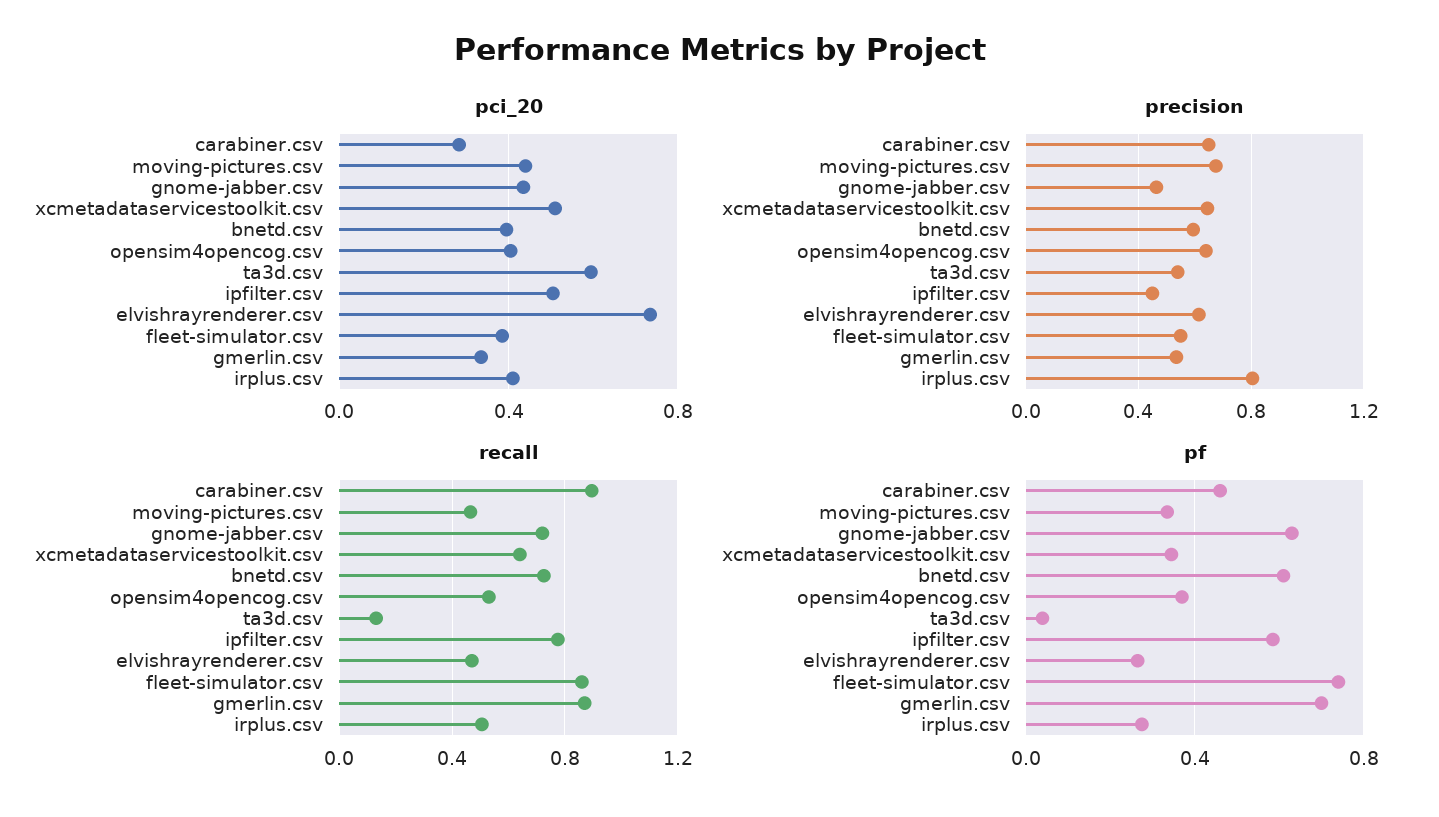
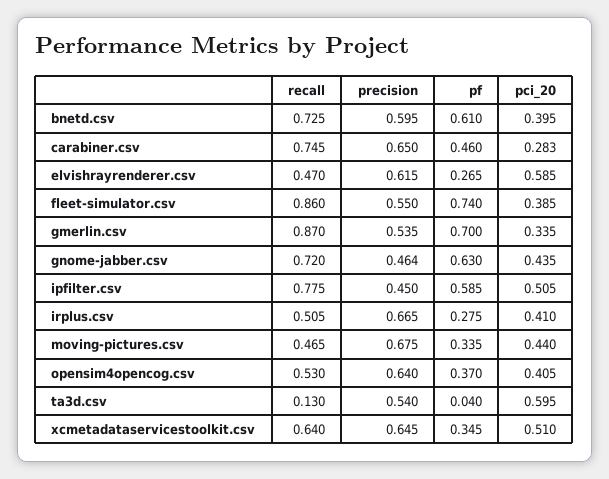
  {
    "pci_20": {
      "carabiner.csv": 0.283,
      "moving-pictures.csv": 0.44,
      "gnome-jabber.csv": 0.435,
      "xcmetadataservicestoolkit.csv": 0.51,
      "bnetd.csv": 0.395,
      "opensim4opencog.csv": 0.405,
      "ta3d.csv": 0.595,
      "ipfilter.csv": 0.505,
-     "elvishrayrenderer.csv": 0.75,
+     "elvishrayrenderer.csv": 0.585,
      "fleet-simulator.csv": 0.385,
      "gmerlin.csv": 0.335,
      "irplus.csv": 0.41
    },
    "precision": {
      "carabiner.csv": 0.65,
      "moving-pictures.csv": 0.675,
      "gnome-jabber.csv": 0.464,
      "xcmetadataservicestoolkit.csv": 0.645,
      "bnetd.csv": 0.595,
      "opensim4opencog.csv": 0.64,
      "ta3d.csv": 0.54,
      "ipfilter.csv": 0.45,
      "elvishrayrenderer.csv": 0.615,
      "fleet-simulator.csv": 0.55,
      "gmerlin.csv": 0.535,
-     "irplus.csv": 0.8
+     "irplus.csv": 0.665
    },
    "recall": {
-     "carabiner.csv": 0.9,
+     "carabiner.csv": 0.745,
      "moving-pictures.csv": 0.465,
      "gnome-jabber.csv": 0.72,
      "xcmetadataservicestoolkit.csv": 0.64,
      "bnetd.csv": 0.725,
      "opensim4opencog.csv": 0.53,
      "ta3d.csv": 0.13,
      "ipfilter.csv": 0.775,
      "elvishrayrenderer.csv": 0.47,
      "fleet-simulator.csv": 0.86,
      "gmerlin.csv": 0.87,
      "irplus.csv": 0.505
    },
    "pf": {
      "carabiner.csv": 0.46,
      "moving-pictures.csv": 0.335,
      "gnome-jabber.csv": 0.63,
      "xcmetadataservicestoolkit.csv": 0.345,
      "bnetd.csv": 0.61,
      "opensim4opencog.csv": 0.37,
      "ta3d.csv": 0.04,
      "ipfilter.csv": 0.585,
      "elvishrayrenderer.csv": 0.265,
      "fleet-simulator.csv": 0.74,
      "gmerlin.csv": 0.7,
      "irplus.csv": 0.275
    }
  }

